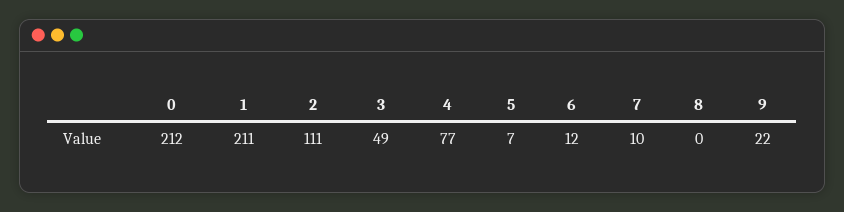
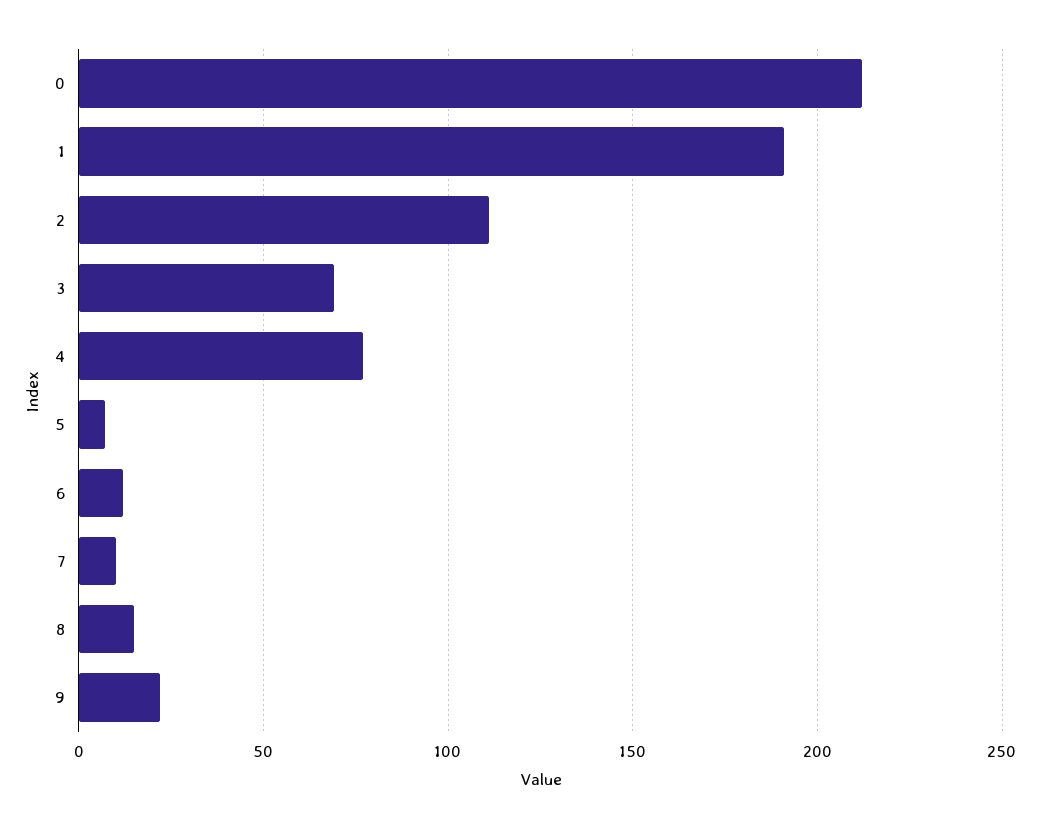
  {
    "0": 212,
-   "1": 211,
+   "1": 190,
    "2": 111,
-   "3": 49,
+   "3": 70,
    "4": 77,
    "5": 7,
    "6": 12,
    "7": 10,
-   "8": 0,
+   "8": 15,
    "9": 22
  }

